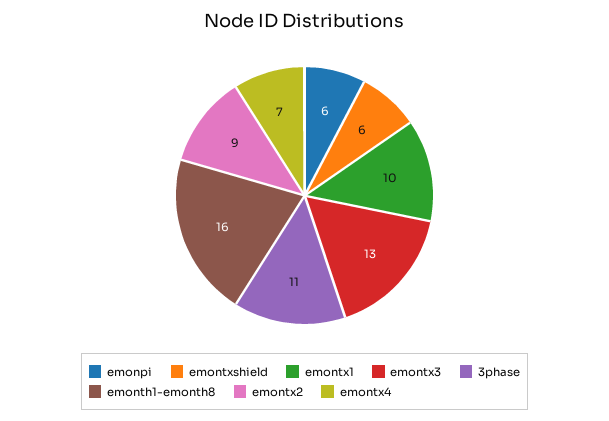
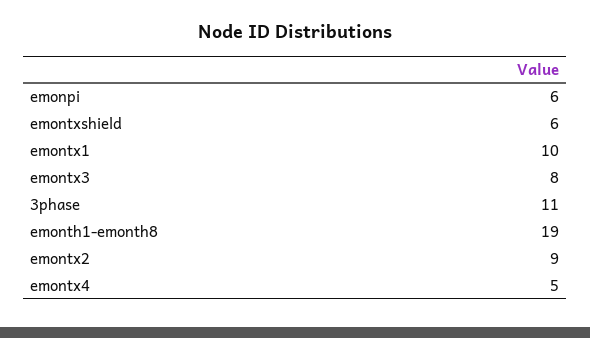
  {
    "emonpi": 6,
    "emontxshield": 6,
    "emontx1": 10,
-   "emontx3": 13,
+   "emontx3": 8,
    "3phase": 11,
-   "emonth1-emonth8": 16,
+   "emonth1-emonth8": 19,
    "emontx2": 9,
-   "emontx4": 7
+   "emontx4": 5
  }

